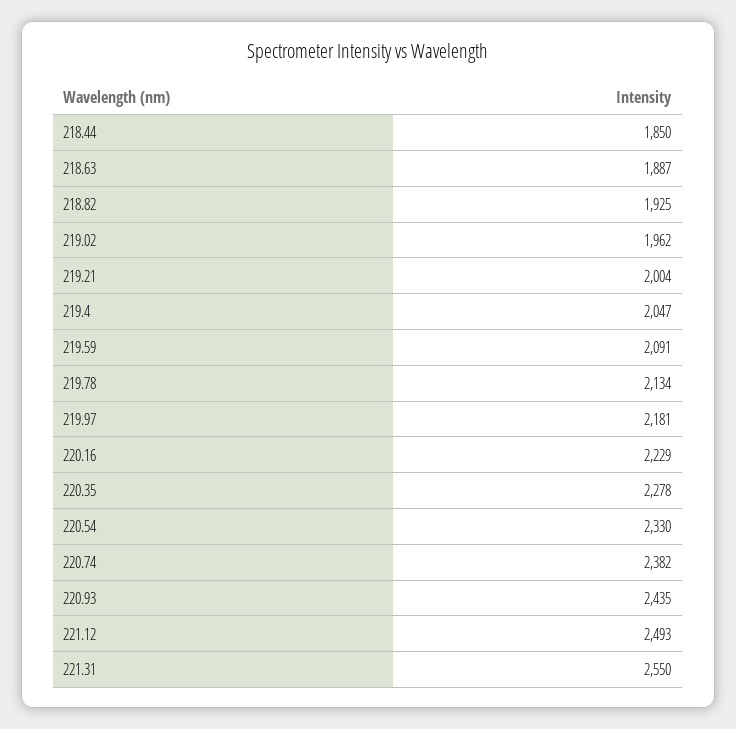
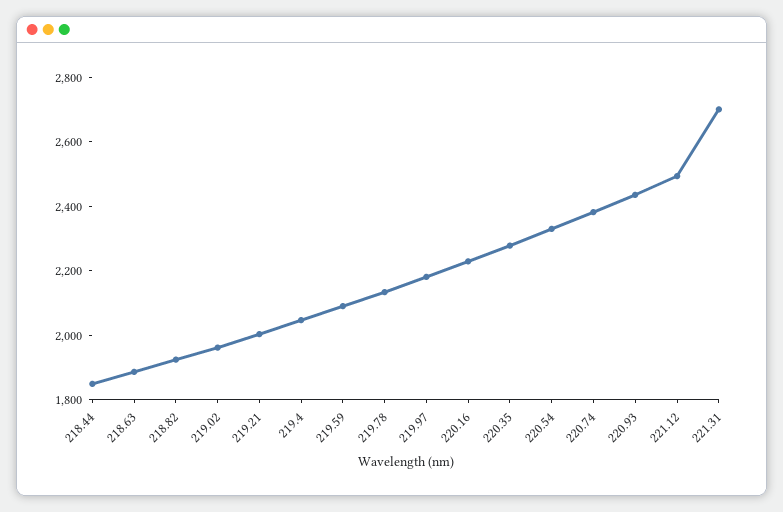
  {
    "218.44": 1850,
    "218.63": 1887,
    "218.82": 1925,
    "219.02": 1962,
    "219.21": 2004,
    "219.4": 2047,
    "219.59": 2091,
    "219.78": 2134,
    "219.97": 2181,
    "220.16": 2229,
    "220.35": 2278,
    "220.54": 2330,
    "220.74": 2382,
    "220.93": 2435,
    "221.12": 2493,
-   "221.31": 2550
+   "221.31": 2700
  }

